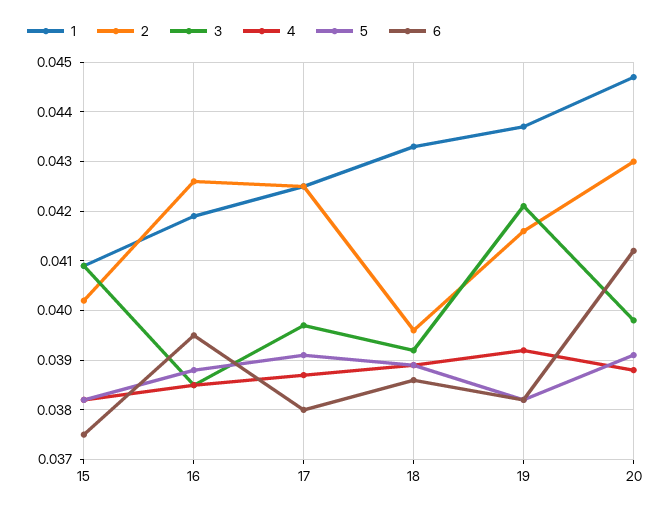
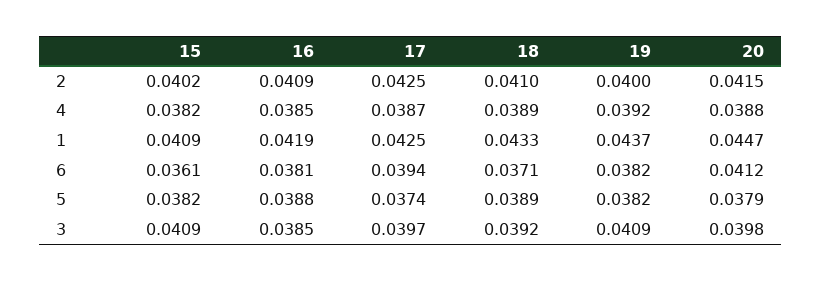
  {
    "1": {
      "15": 0.0409,
      "16": 0.0419,
      "17": 0.0425,
      "18": 0.0433,
      "19": 0.0437,
      "20": 0.0447
    },
    "2": {
      "15": 0.0402,
-     "16": 0.0425,
+     "16": 0.0409,
      "17": 0.0425,
-     "18": 0.0395,
+     "18": 0.041,
-     "19": 0.0415,
+     "19": 0.04,
-     "20": 0.043
+     "20": 0.0415
    },
    "3": {
      "15": 0.0409,
      "16": 0.0385,
      "17": 0.0397,
      "18": 0.0392,
-     "19": 0.042,
+     "19": 0.0409,
      "20": 0.0398
    },
    "4": {
      "15": 0.0382,
      "16": 0.0385,
      "17": 0.0387,
      "18": 0.0389,
      "19": 0.0392,
      "20": 0.0388
    },
    "5": {
      "15": 0.0382,
      "16": 0.0388,
-     "17": 0.039,
+     "17": 0.0374,
      "18": 0.0389,
      "19": 0.0382,
-     "20": 0.039
+     "20": 0.0379
    },
    "6": {
-     "15": 0.0375,
+     "15": 0.0361,
-     "16": 0.0395,
+     "16": 0.0381,
-     "17": 0.038,
+     "17": 0.0394,
-     "18": 0.0385,
+     "18": 0.0371,
      "19": 0.0382,
      "20": 0.0412
    }
  }

